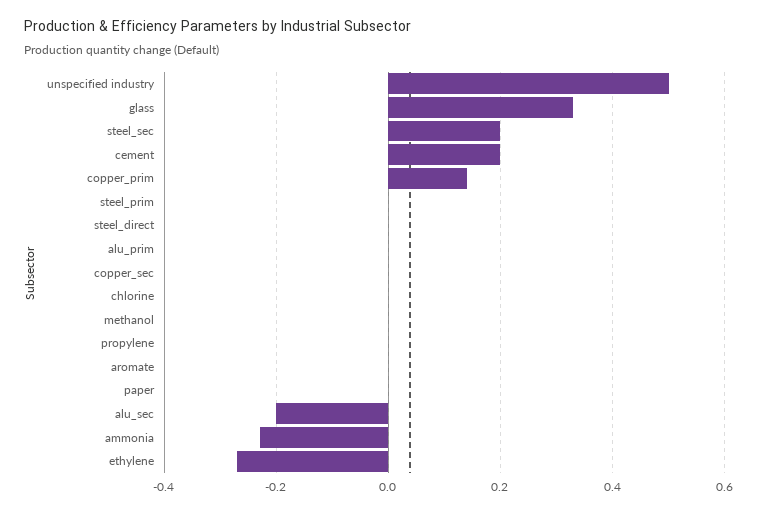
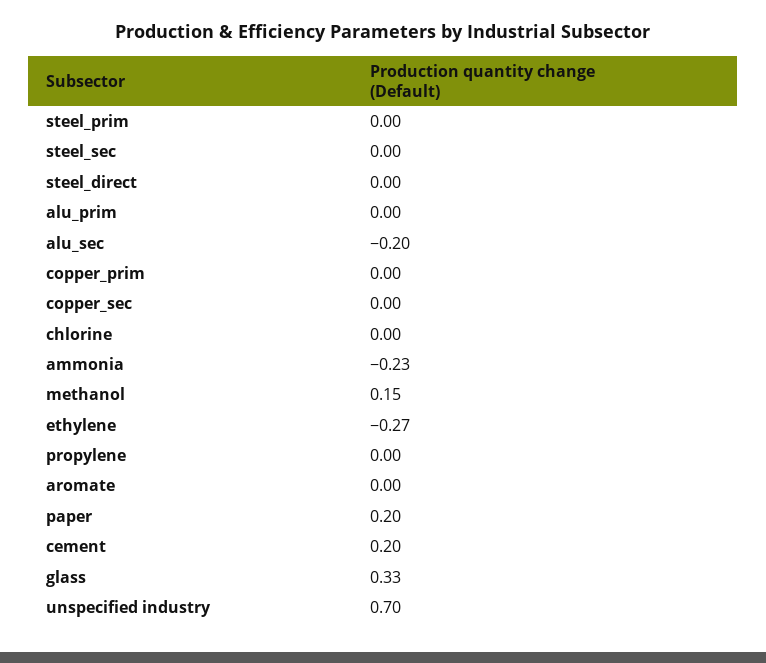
  {
-   "unspecified industry": 0.5,
+   "unspecified industry": 0.7,
    "glass": 0.33,
-   "steel_sec": 0.2,
+   "steel_sec": 0,
    "cement": 0.2,
-   "copper_prim": 0.15,
+   "copper_prim": 0,
    "steel_prim": 0,
    "steel_direct": 0,
    "alu_prim": 0,
    "copper_sec": 0,
    "chlorine": 0,
-   "methanol": 0,
+   "methanol": 0.15,
    "propylene": 0,
    "aromate": 0,
-   "paper": 0,
+   "paper": 0.2,
    "alu_sec": -0.2,
    "ammonia": -0.23,
    "ethylene": -0.27
  }

